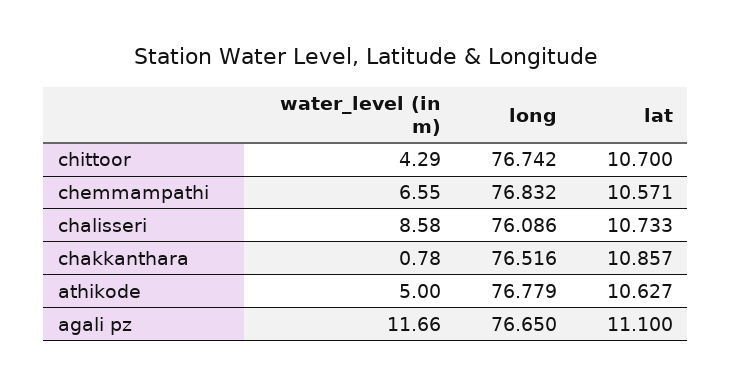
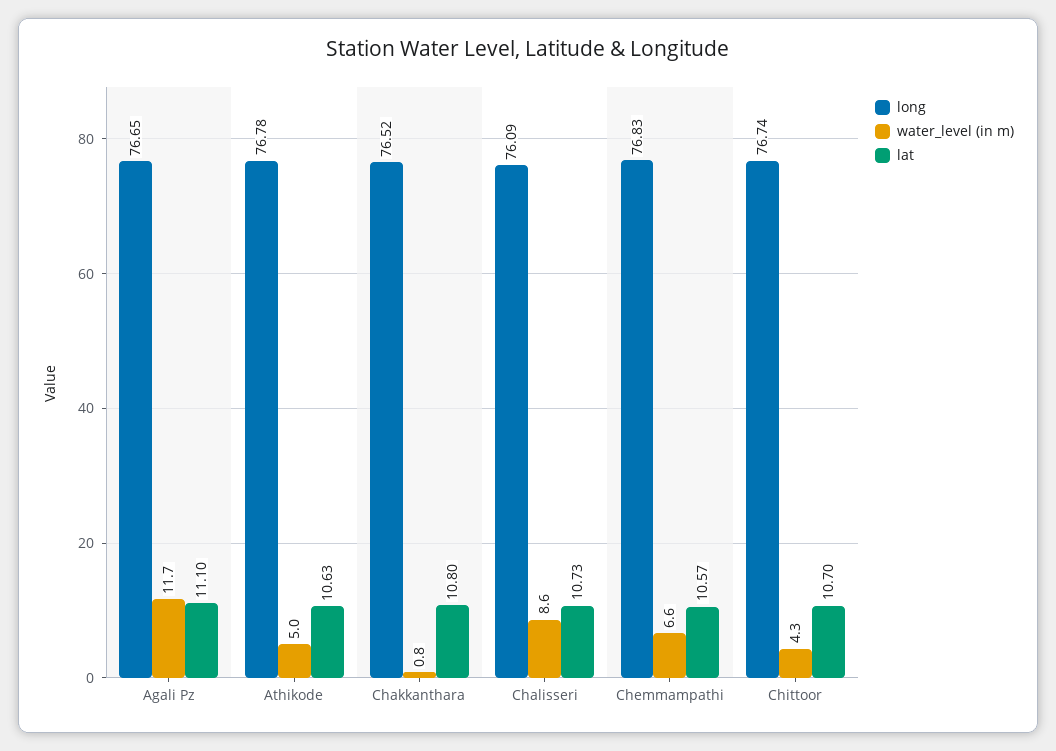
  {
    "water_level (in m)": {
      "chittoor": 4.29,
      "chemmampathi": 6.55,
      "chalisseri": 8.58,
      "chakkanthara": 0.78,
      "athikode": 5,
      "agali pz": 11.66
    },
    "long": {
      "chittoor": 76.742,
      "chemmampathi": 76.832,
      "chalisseri": 76.086,
      "chakkanthara": 76.516,
      "athikode": 76.779,
      "agali pz": 76.65
    },
    "lat": {
      "chittoor": 10.7,
      "chemmampathi": 10.571,
      "chalisseri": 10.733,
-     "chakkanthara": 10.857,
+     "chakkanthara": 10.8,
      "athikode": 10.627,
      "agali pz": 11.1
    }
  }

